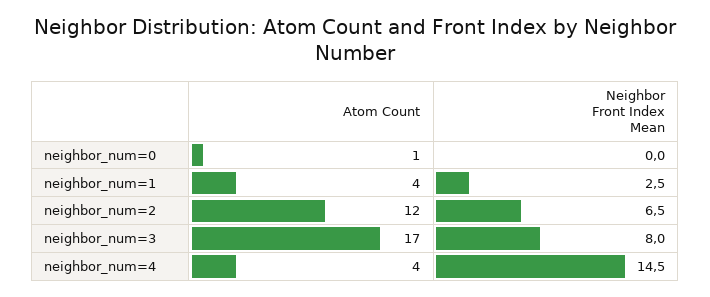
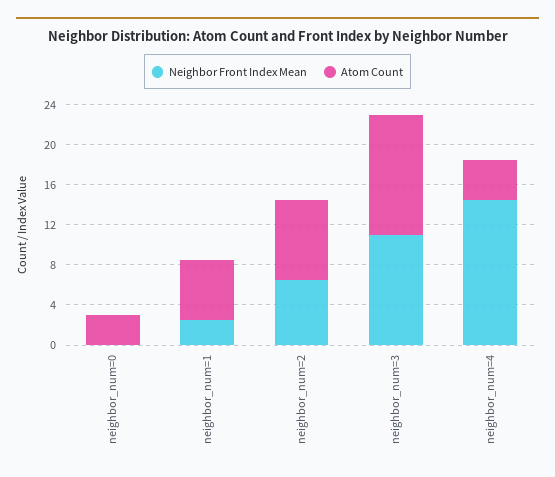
  {
    "Atom Count": {
-     "neighbor_num=0": 1,
+     "neighbor_num=0": 3,
-     "neighbor_num=1": 4,
+     "neighbor_num=1": 6,
-     "neighbor_num=2": 12,
+     "neighbor_num=2": 8,
-     "neighbor_num=3": 17,
+     "neighbor_num=3": 12,
      "neighbor_num=4": 4
    },
    "Neighbor Front Index Mean": {
      "neighbor_num=0": 0,
      "neighbor_num=1": 2.5,
      "neighbor_num=2": 6.5,
-     "neighbor_num=3": 8,
+     "neighbor_num=3": 11,
      "neighbor_num=4": 14.5
    }
  }

